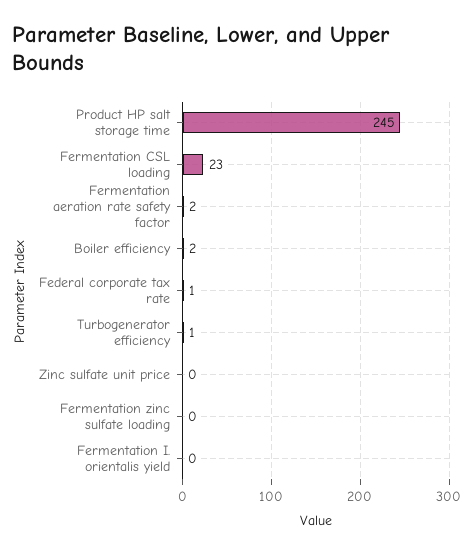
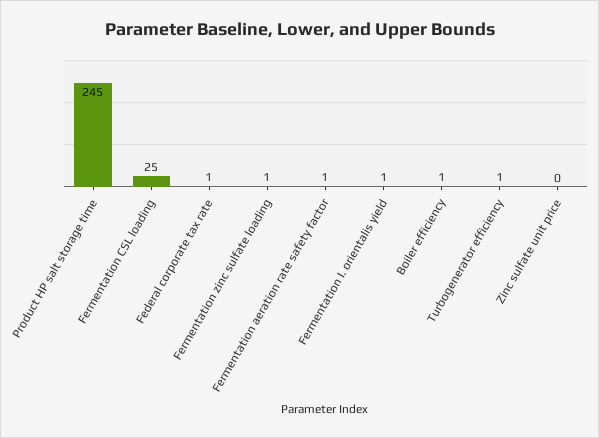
  {
    "Product HP salt storage time": 245,
-   "Fermentation CSL loading": 23,
+   "Fermentation CSL loading": 25,
-   "Fermentation aeration rate safety factor": 2,
+   "Fermentation aeration rate safety factor": 1,
-   "Boiler efficiency": 2,
+   "Boiler efficiency": 1,
    "Federal corporate tax rate": 1,
    "Turbogenerator efficiency": 1,
    "Zinc sulfate unit price": 0,
-   "Fermentation zinc sulfate loading": 0,
+   "Fermentation zinc sulfate loading": 1,
-   "Fermentation I. orientalis yield": 0
+   "Fermentation I. orientalis yield": 1
  }

